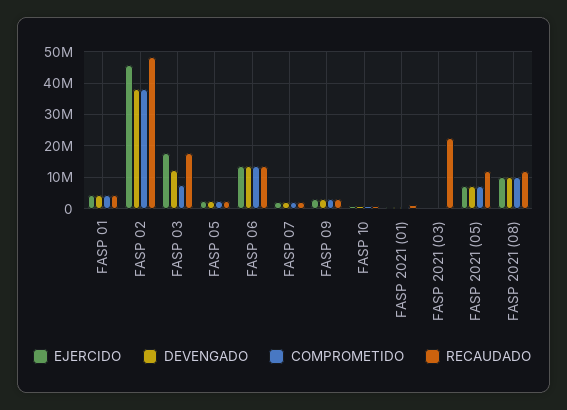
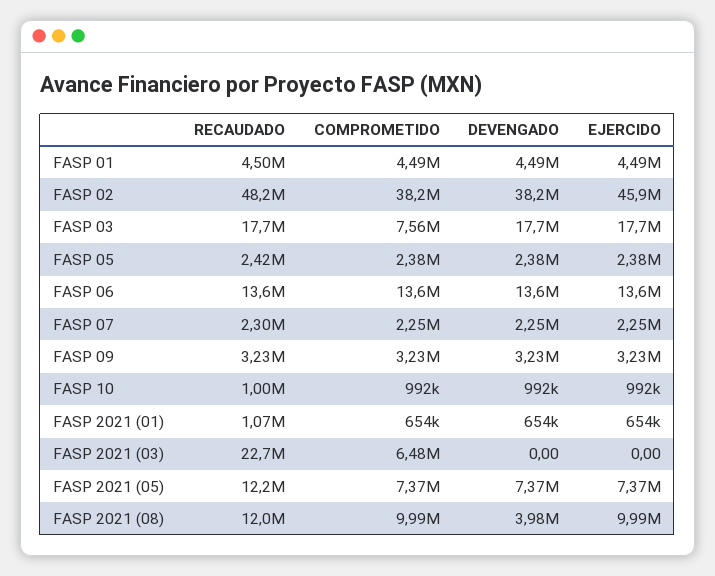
  {
    "EJERCIDO": {
      "FASP 01": 4490000,
      "FASP 02": 45900000,
      "FASP 03": 17700000,
      "FASP 05": 2380000,
      "FASP 06": 13600000,
      "FASP 07": 2250000,
      "FASP 09": 3230000,
      "FASP 10": 992000,
      "FASP 2021 (01)": 654000,
      "FASP 2021 (03)": 0,
      "FASP 2021 (05)": 7370000,
      "FASP 2021 (08)": 9990000
    },
    "DEVENGADO": {
      "FASP 01": 4490000,
      "FASP 02": 38200000,
-     "FASP 03": 12000000,
+     "FASP 03": 17700000,
      "FASP 05": 2380000,
      "FASP 06": 13600000,
      "FASP 07": 2250000,
      "FASP 09": 3230000,
      "FASP 10": 992000,
      "FASP 2021 (01)": 654000,
      "FASP 2021 (03)": 0,
      "FASP 2021 (05)": 7370000,
-     "FASP 2021 (08)": 10000000
+     "FASP 2021 (08)": 3980000
    },
    "COMPROMETIDO": {
      "FASP 01": 4490000,
      "FASP 02": 38200000,
      "FASP 03": 7560000,
      "FASP 05": 2380000,
      "FASP 06": 13600000,
      "FASP 07": 2250000,
      "FASP 09": 3230000,
      "FASP 10": 992000,
      "FASP 2021 (01)": 654000,
-     "FASP 2021 (03)": 0,
+     "FASP 2021 (03)": 6480000,
      "FASP 2021 (05)": 7370000,
      "FASP 2021 (08)": 9990000
    },
    "RECAUDADO": {
      "FASP 01": 4500000,
      "FASP 02": 48200000,
      "FASP 03": 17700000,
      "FASP 05": 2420000,
      "FASP 06": 13600000,
      "FASP 07": 2300000,
      "FASP 09": 3230000,
      "FASP 10": 1000000,
      "FASP 2021 (01)": 1070000,
      "FASP 2021 (03)": 22700000,
      "FASP 2021 (05)": 12200000,
      "FASP 2021 (08)": 12000000
    }
  }

